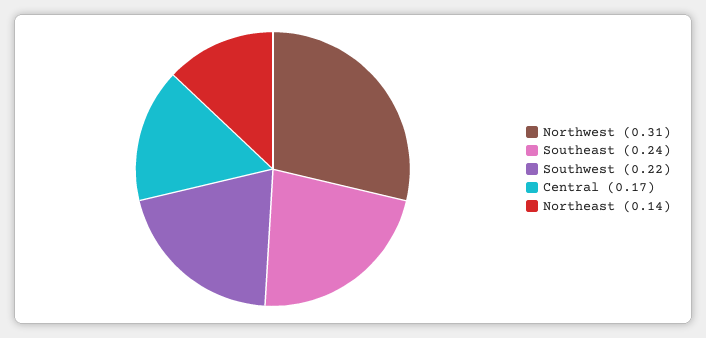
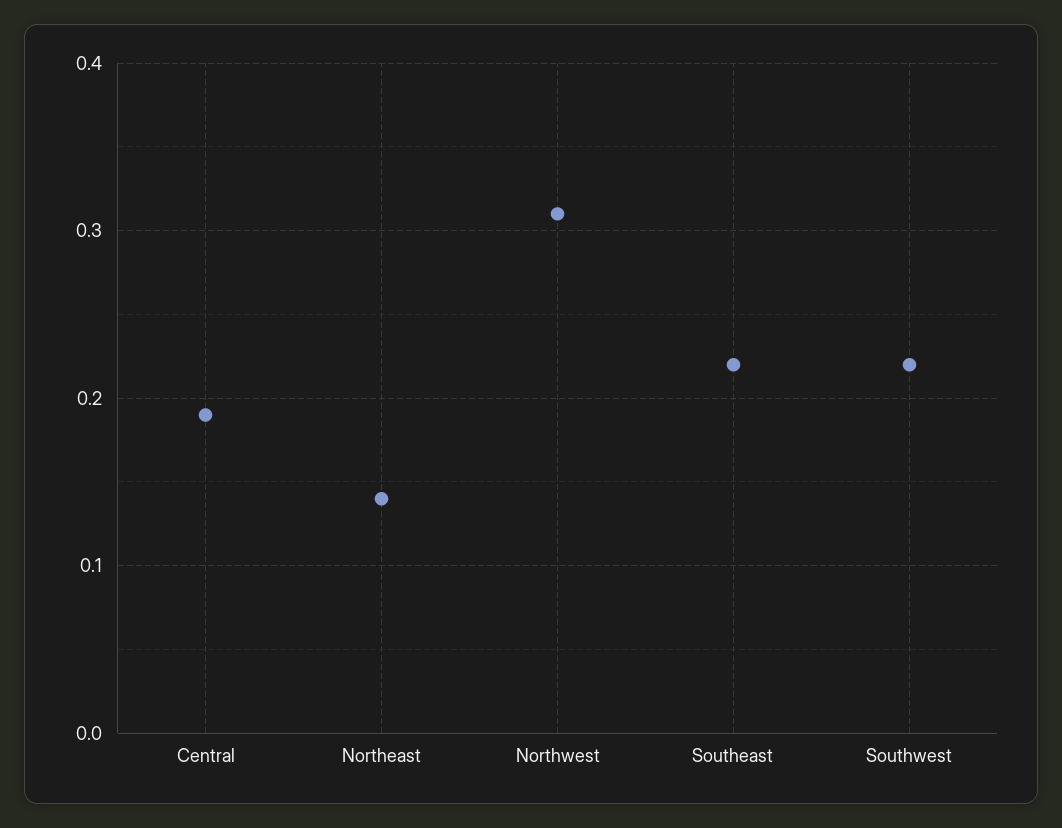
  {
    "Northwest": 0.31,
-   "Southeast": 0.24,
+   "Southeast": 0.22,
    "Southwest": 0.22,
-   "Central": 0.17,
+   "Central": 0.19,
    "Northeast": 0.14
  }

